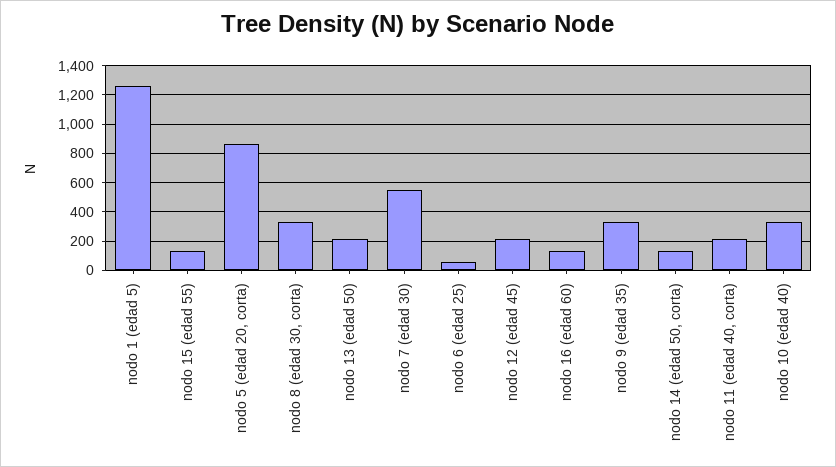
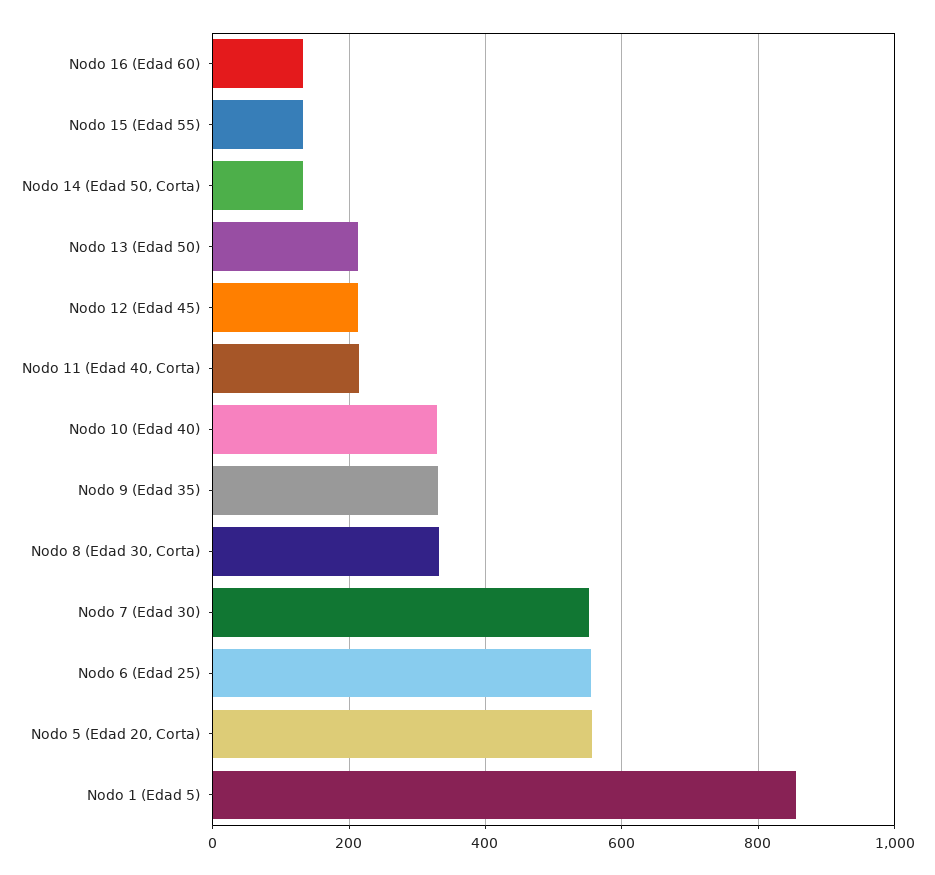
  {
-   "nodo 1 (edad 5)": 1250,
+   "nodo 1 (edad 5)": 860,
    "nodo 15 (edad 55)": 140,
-   "nodo 5 (edad 20, corta)": 850,
+   "nodo 5 (edad 20, corta)": 560,
    "nodo 8 (edad 30, corta)": 340,
    "nodo 13 (edad 50)": 220,
    "nodo 7 (edad 30)": 560,
-   "nodo 6 (edad 25)": 50,
+   "nodo 6 (edad 25)": 560,
    "nodo 12 (edad 45)": 220,
    "nodo 16 (edad 60)": 140,
    "nodo 9 (edad 35)": 340,
    "nodo 14 (edad 50, corta)": 140,
    "nodo 11 (edad 40, corta)": 220,
    "nodo 10 (edad 40)": 320
  }

